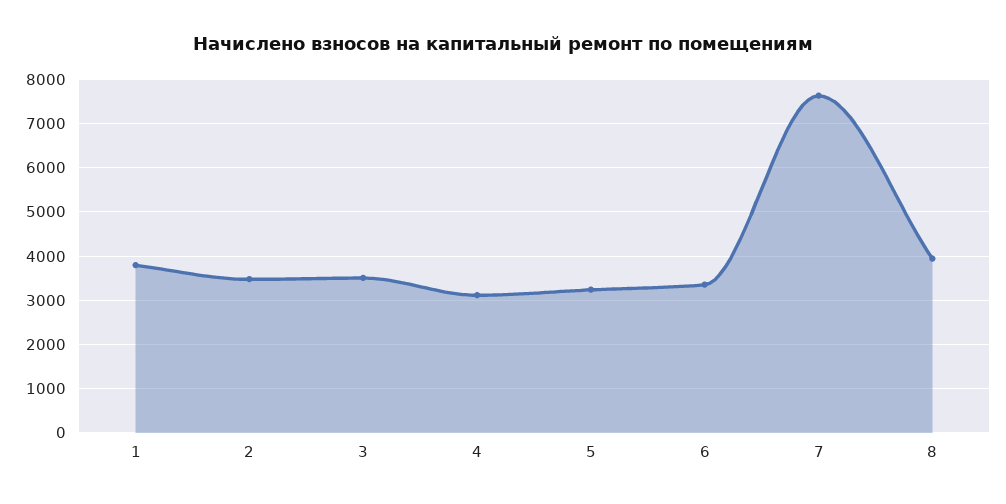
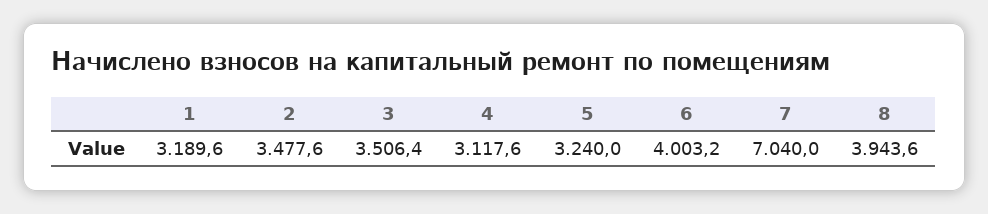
  {
-   "1": 3800,
+   "1": 3189.6,
    "2": 3477.6,
    "3": 3506.4,
    "4": 3117.6,
    "5": 3240,
-   "6": 3400,
+   "6": 4003.2,
-   "7": 7600,
+   "7": 7040,
    "8": 3943.6
  }

